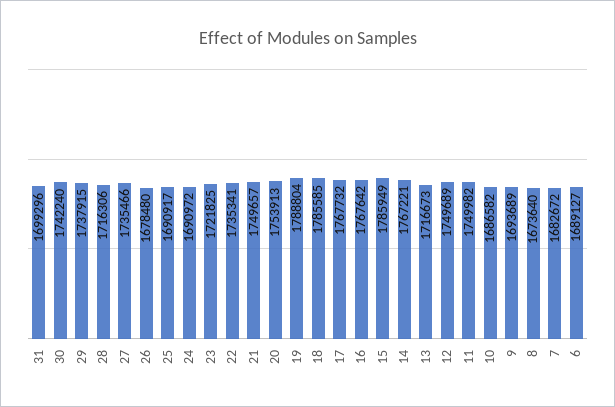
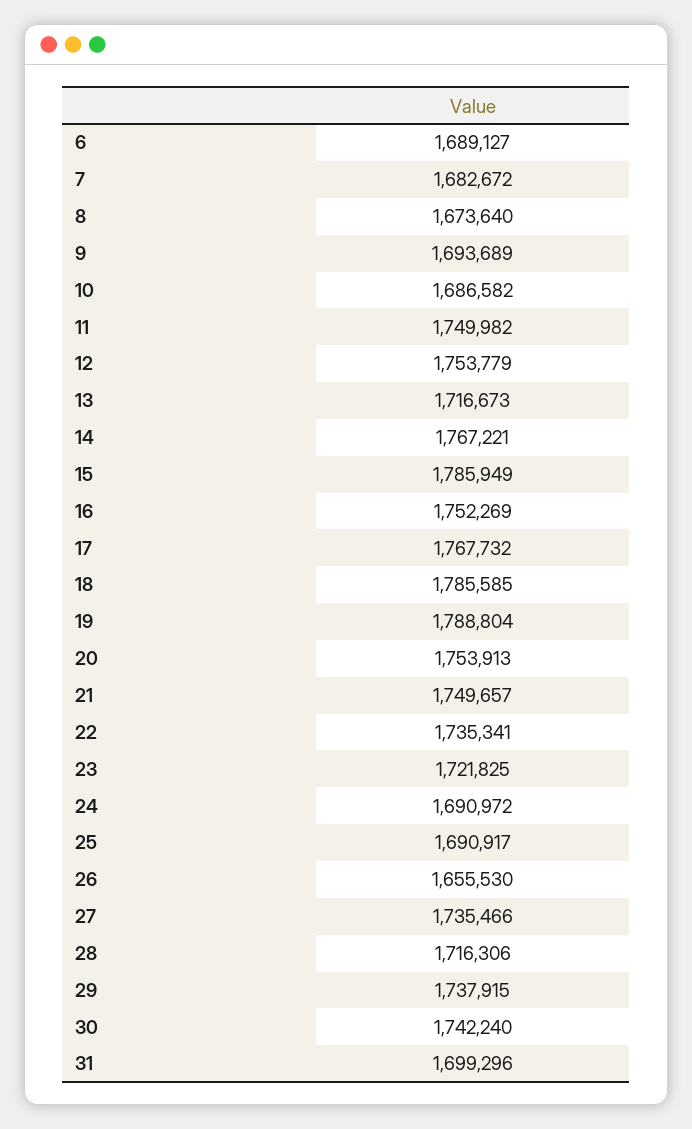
  {
    "31": 1699296,
    "30": 1742240,
    "29": 1737915,
    "28": 1716306,
    "27": 1735466,
-   "26": 1678480,
+   "26": 1655530,
    "25": 1690917,
    "24": 1690972,
    "23": 1721825,
    "22": 1735341,
    "21": 1749657,
    "20": 1753913,
    "19": 1788804,
    "18": 1785585,
    "17": 1767732,
-   "16": 1767642,
+   "16": 1752269,
    "15": 1785949,
    "14": 1767221,
    "13": 1716673,
-   "12": 1749689,
+   "12": 1753779,
    "11": 1749982,
    "10": 1686582,
    "9": 1693689,
    "8": 1673640,
    "7": 1682672,
    "6": 1689127
  }

